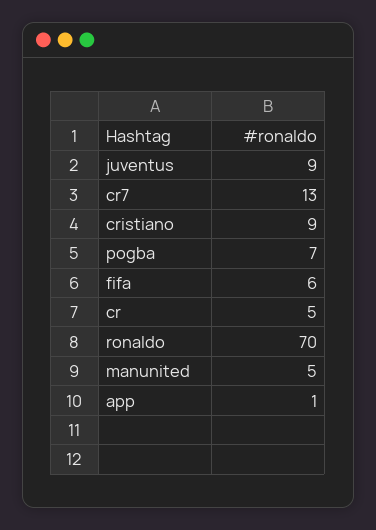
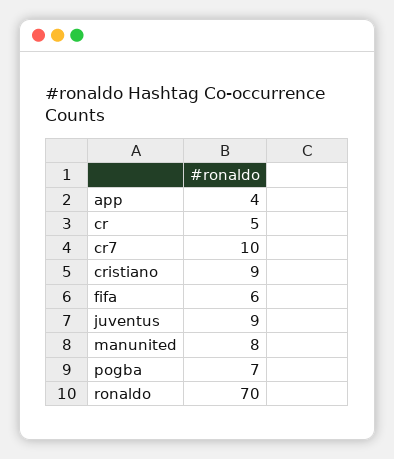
  {
    "juventus": 9,
-   "cr7": 13,
+   "cr7": 10,
    "cristiano": 9,
    "pogba": 7,
    "fifa": 6,
    "cr": 5,
    "ronaldo": 70,
-   "manunited": 5,
+   "manunited": 8,
-   "app": 1
+   "app": 4
  }

